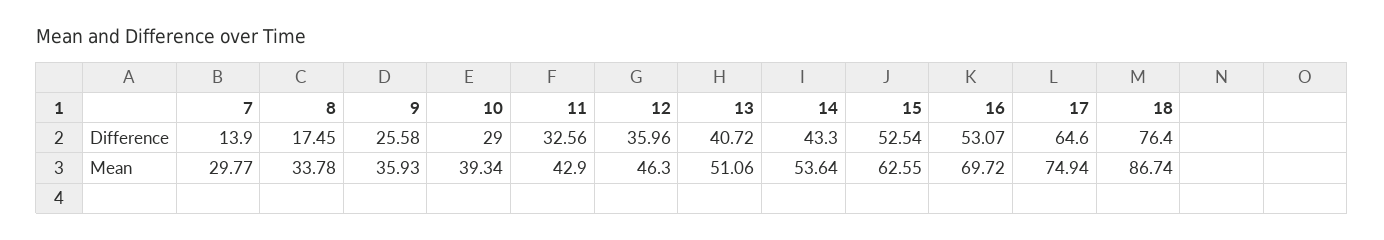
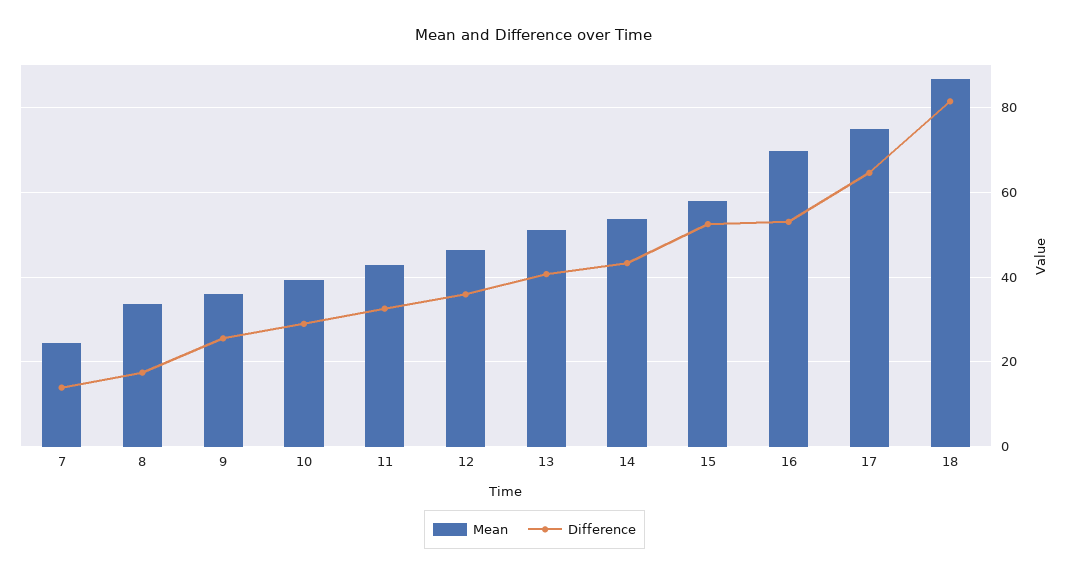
  {
    "Difference": {
      "7": 13.9,
      "8": 17.45,
      "9": 25.58,
      "10": 29,
      "11": 32.56,
      "12": 35.96,
      "13": 40.72,
      "14": 43.3,
      "15": 52.54,
      "16": 53.07,
      "17": 64.6,
-     "18": 76.4
+     "18": 82
    },
    "Mean": {
-     "7": 29.77,
+     "7": 24,
      "8": 33.78,
      "9": 35.93,
      "10": 39.34,
      "11": 42.9,
      "12": 46.3,
      "13": 51.06,
      "14": 53.64,
-     "15": 62.55,
+     "15": 58,
      "16": 69.72,
      "17": 74.94,
      "18": 86.74
    }
  }

